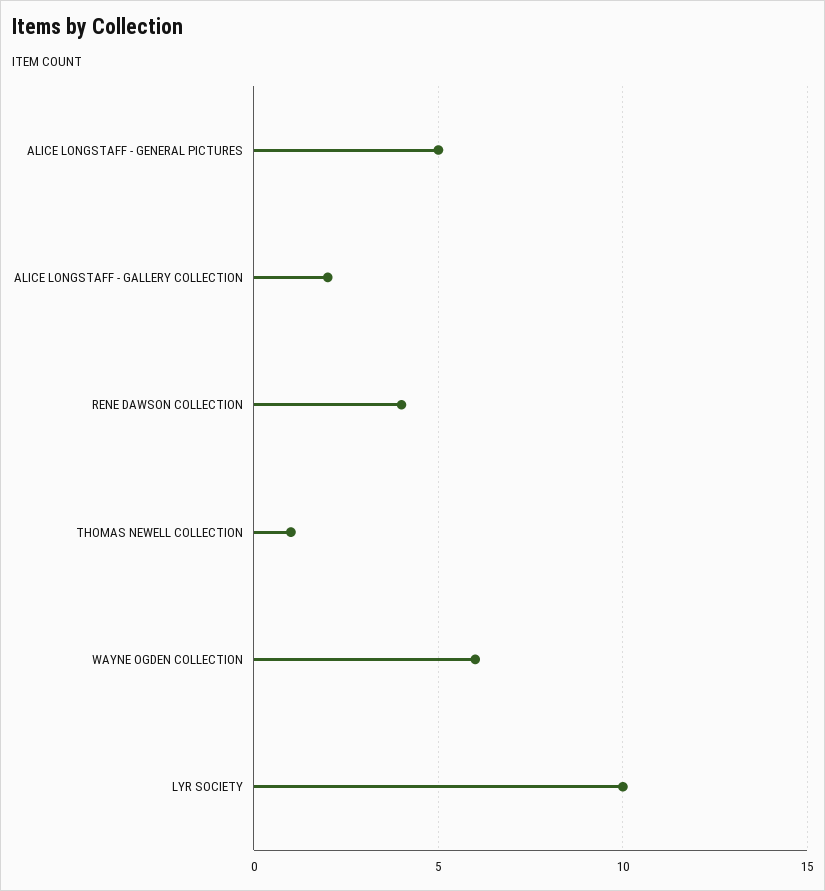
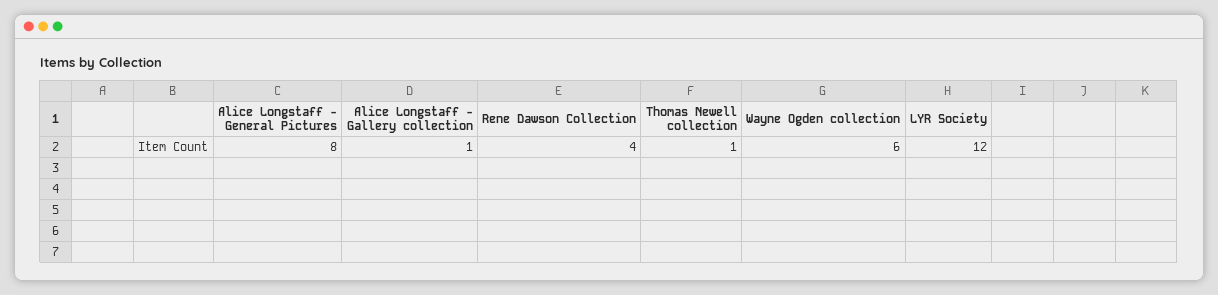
  {
-   "ALICE LONGSTAFF - GENERAL PICTURES": 5,
+   "ALICE LONGSTAFF - GENERAL PICTURES": 8,
-   "ALICE LONGSTAFF - GALLERY COLLECTION": 2,
+   "ALICE LONGSTAFF - GALLERY COLLECTION": 1,
    "RENE DAWSON COLLECTION": 4,
    "THOMAS NEWELL COLLECTION": 1,
    "WAYNE OGDEN COLLECTION": 6,
-   "LYR SOCIETY": 10
+   "LYR SOCIETY": 12
  }

